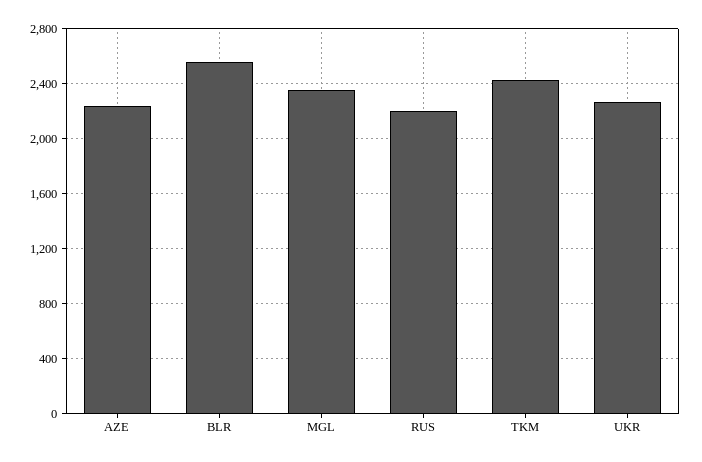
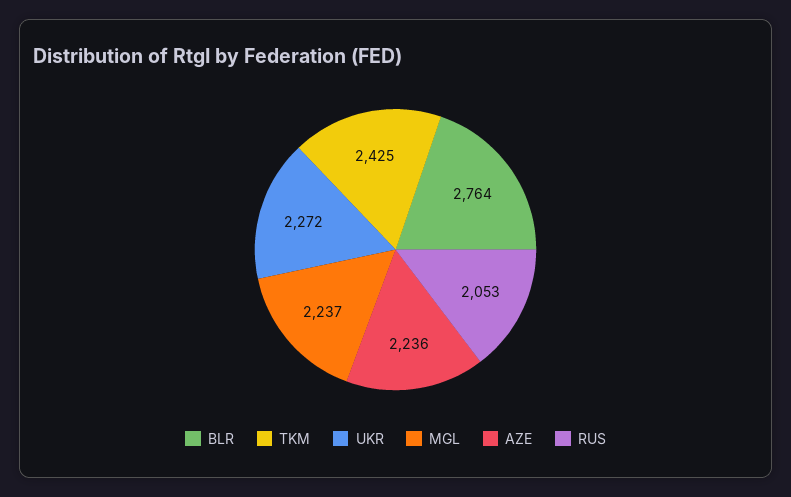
  {
    "AZE": 2236,
-   "BLR": 2550,
+   "BLR": 2764,
-   "MGL": 2350,
+   "MGL": 2237,
-   "RUS": 2200,
+   "RUS": 2053,
    "TKM": 2425,
    "UKR": 2272
  }

